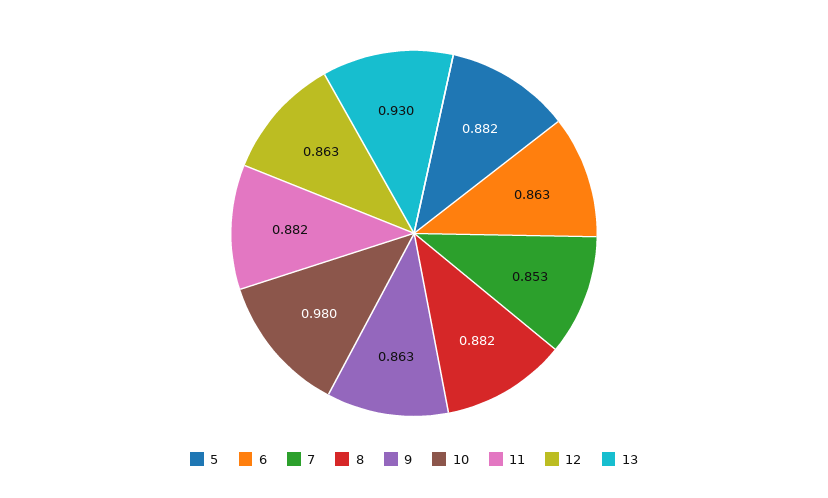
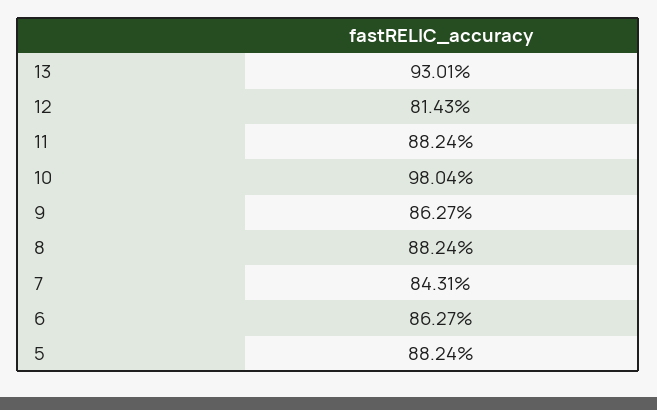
  {
    "5": 0.8824,
    "6": 0.8627,
-   "7": 0.853,
+   "7": 0.8431,
    "8": 0.8824,
    "9": 0.8627,
    "10": 0.9804,
    "11": 0.8824,
-   "12": 0.863,
+   "12": 0.8143,
    "13": 0.9301
  }

